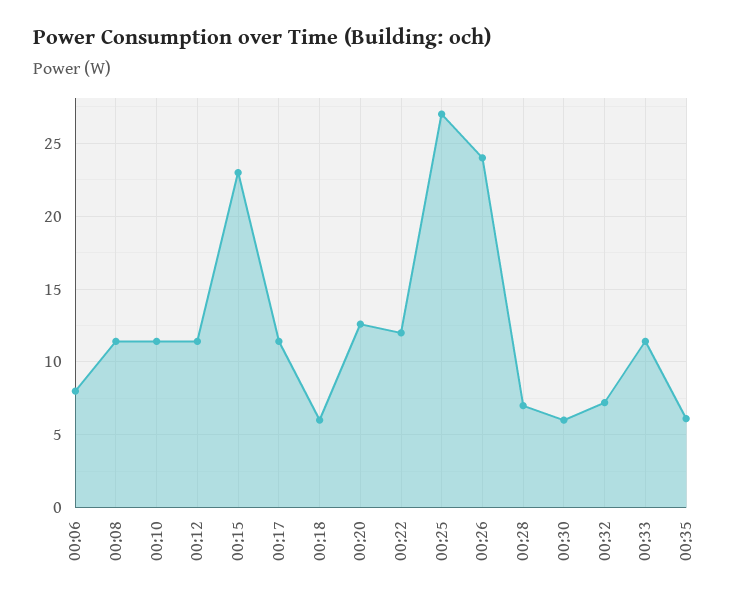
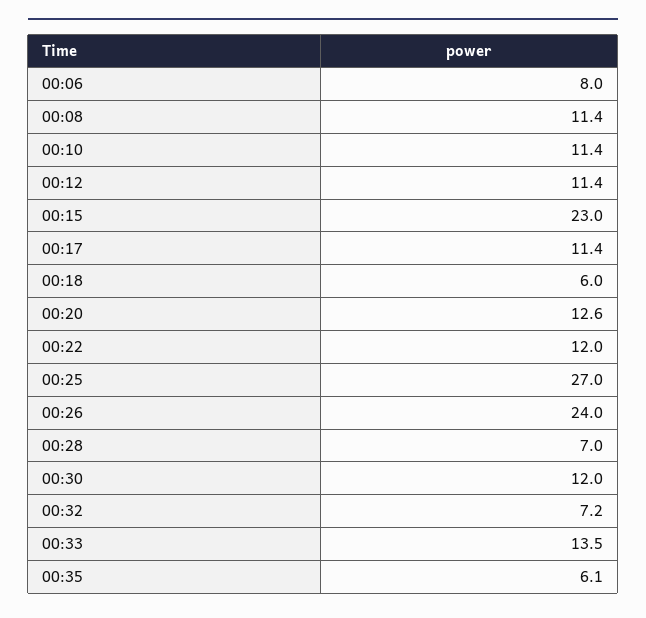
  {
    "00:06": 8,
    "00:08": 11.4,
    "00:10": 11.4,
    "00:12": 11.4,
    "00:15": 23,
    "00:17": 11.4,
    "00:18": 6,
    "00:20": 12.6,
    "00:22": 12,
    "00:25": 27,
    "00:26": 24,
    "00:28": 7,
-   "00:30": 6,
+   "00:30": 12,
    "00:32": 7.2,
-   "00:33": 11.5,
+   "00:33": 13.5,
    "00:35": 6.1
  }

